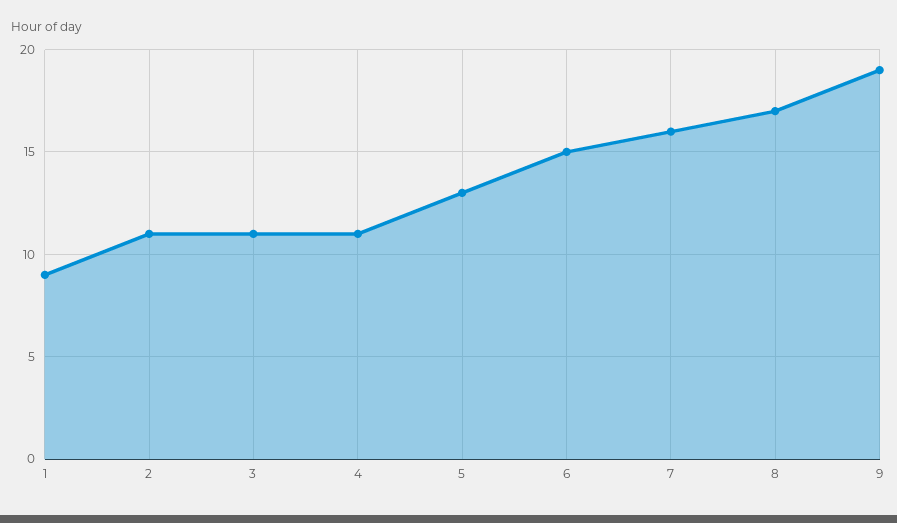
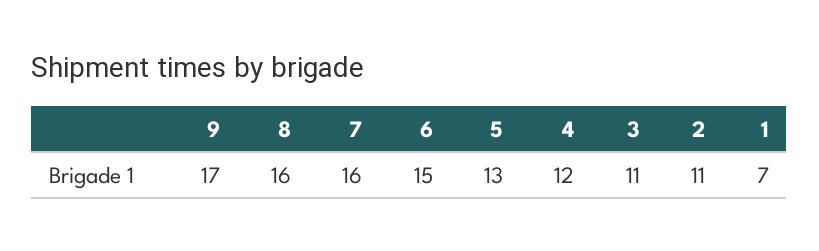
  {
-   "1": 9,
+   "1": 7,
    "2": 11,
    "3": 11,
-   "4": 11,
+   "4": 12,
    "5": 13,
    "6": 15,
    "7": 16,
-   "8": 17,
+   "8": 16,
-   "9": 19
+   "9": 17
  }

